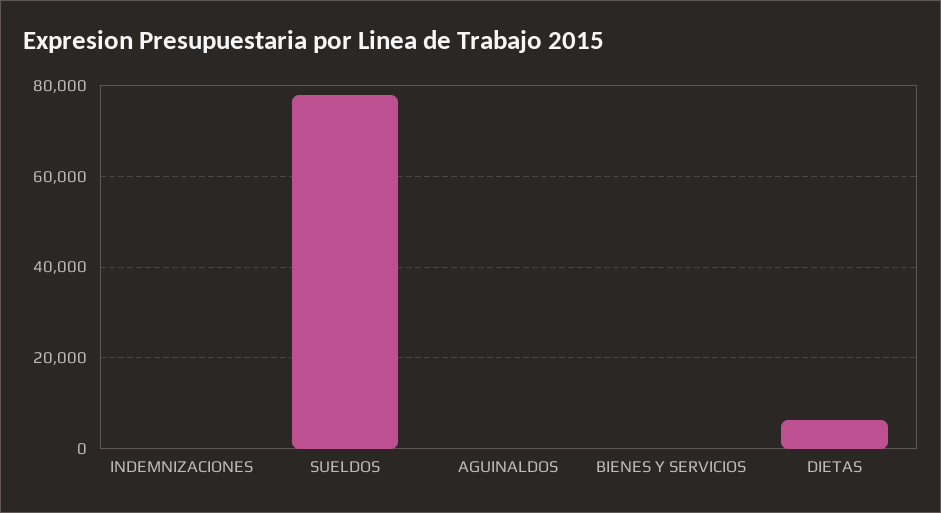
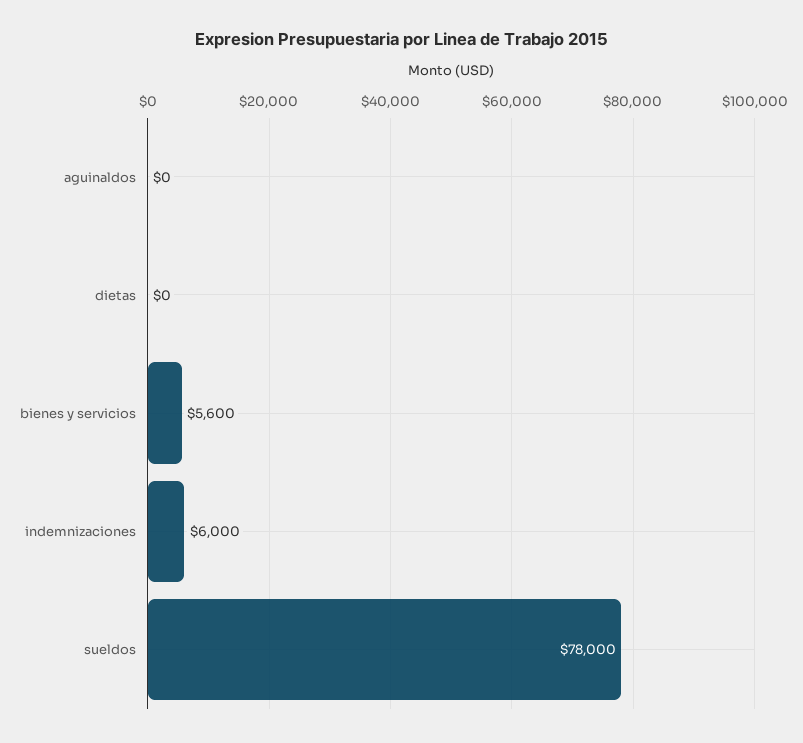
  {
-   "INDEMNIZACIONES": 0,
+   "INDEMNIZACIONES": 6000,
    "SUELDOS": 78000,
    "AGUINALDOS": 0,
-   "BIENES Y SERVICIOS": 0,
+   "BIENES Y SERVICIOS": 5600,
-   "DIETAS": 6000
+   "DIETAS": 0
  }

